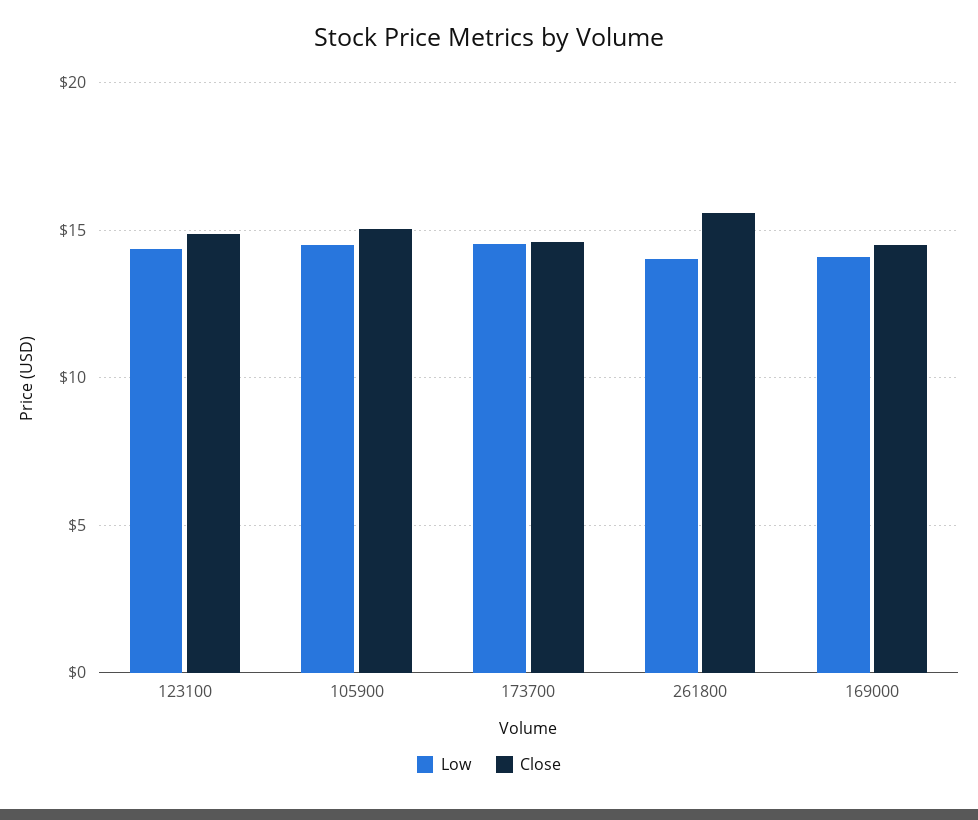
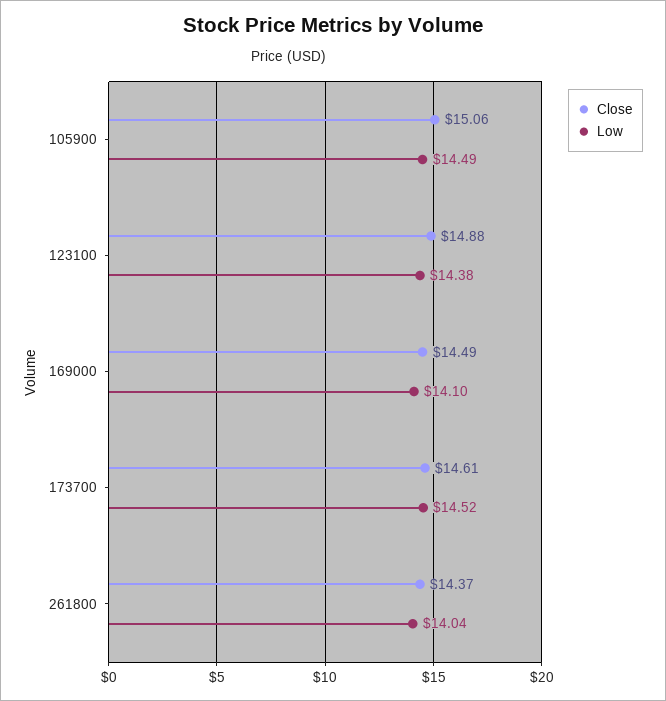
  {
    "Low": {
      "123100": 14.38,
      "105900": 14.49,
      "173700": 14.52,
      "261800": 14.04,
      "169000": 14.1
    },
    "Close": {
      "123100": 14.88,
      "105900": 15.06,
      "173700": 14.61,
-     "261800": 15.5,
+     "261800": 14.37,
      "169000": 14.49
    }
  }

